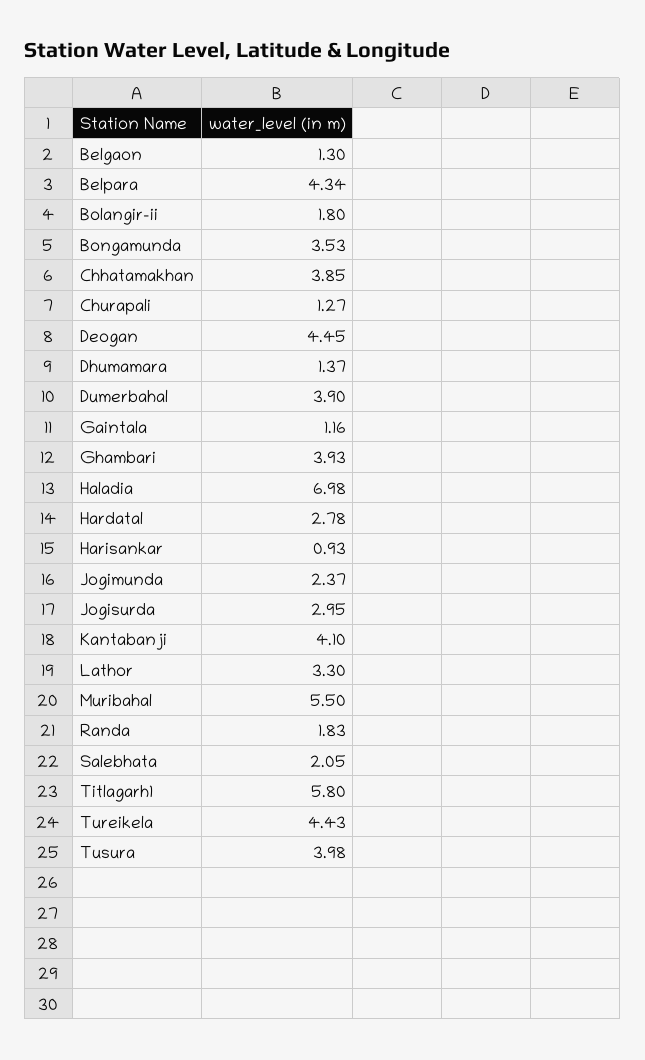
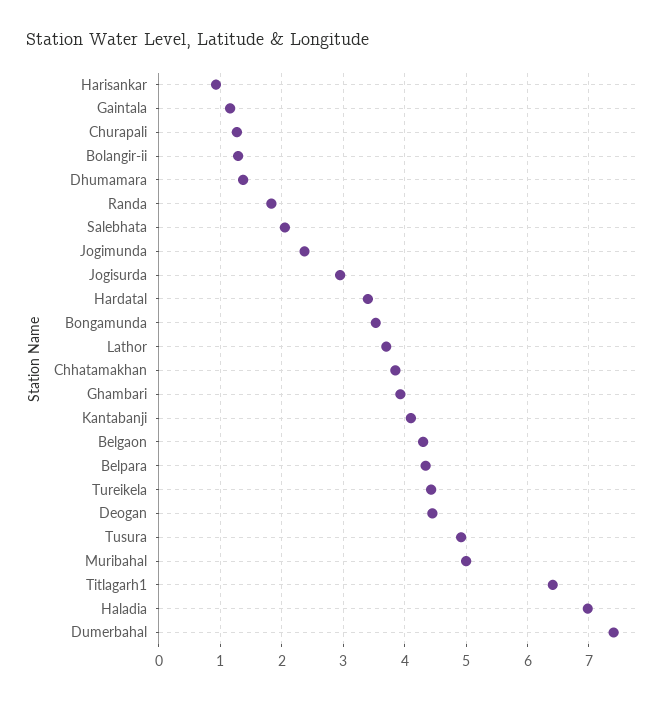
  {
-   "Belgaon": 1.3,
+   "Belgaon": 4.3,
    "Belpara": 4.34,
-   "Bolangir-ii": 1.8,
+   "Bolangir-ii": 1.3,
    "Bongamunda": 3.53,
    "Chhatamakhan": 3.85,
    "Churapali": 1.27,
    "Deogan": 4.45,
    "Dhumamara": 1.37,
-   "Dumerbahal": 3.9,
+   "Dumerbahal": 7.4,
    "Gaintala": 1.16,
    "Ghambari": 3.93,
    "Haladia": 6.98,
-   "Hardatal": 2.78,
+   "Hardatal": 3.4,
    "Harisankar": 0.93,
    "Jogimunda": 2.37,
    "Jogisurda": 2.95,
    "Kantabanji": 4.1,
-   "Lathor": 3.3,
+   "Lathor": 3.7,
-   "Muribahal": 5.5,
+   "Muribahal": 5,
    "Randa": 1.83,
    "Salebhata": 2.05,
-   "Titlagarh1": 5.8,
+   "Titlagarh1": 6.4,
    "Tureikela": 4.43,
-   "Tusura": 3.98
+   "Tusura": 4.9
  }

